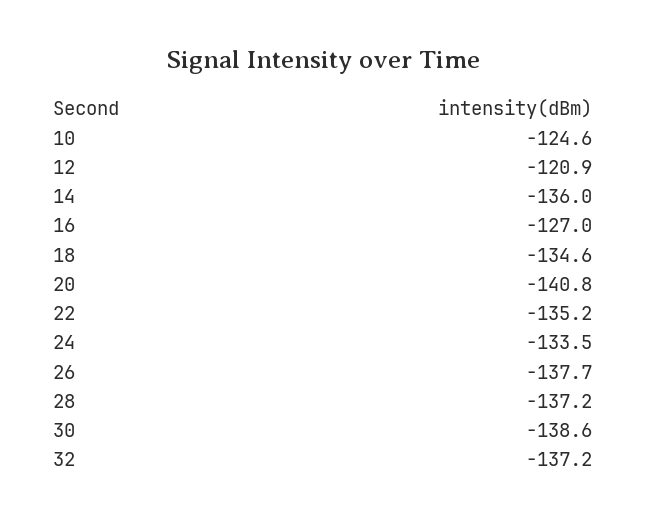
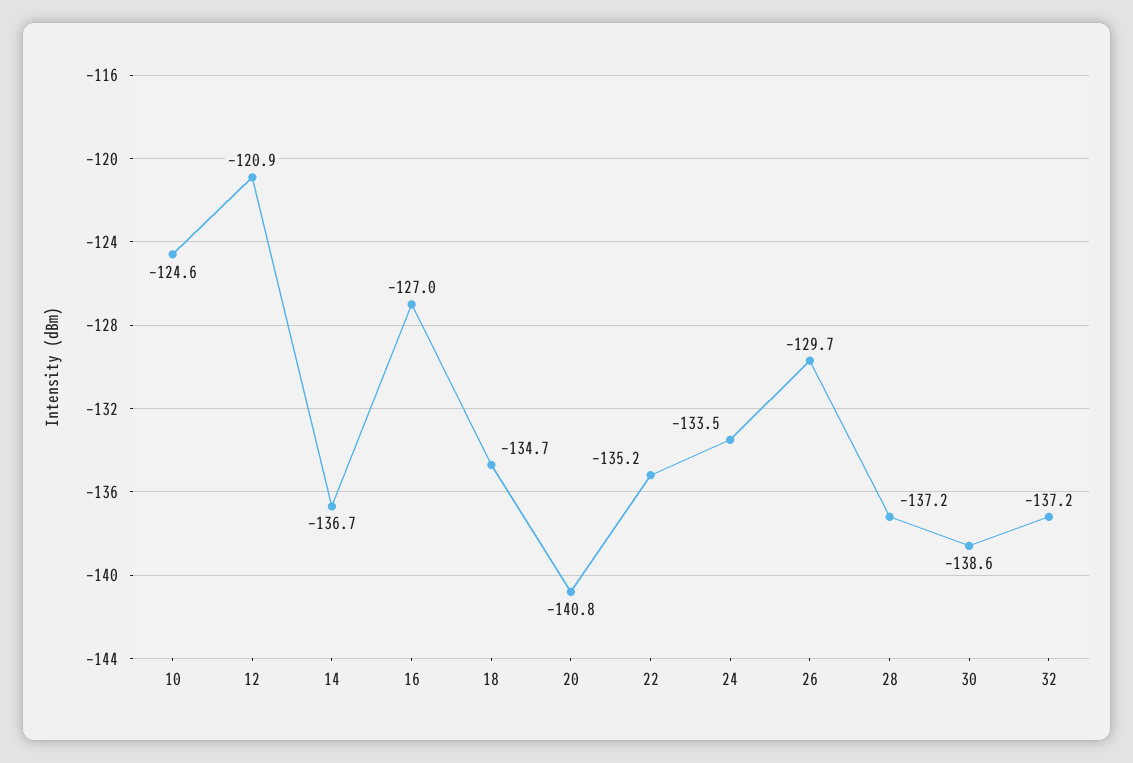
  {
    "10": -124.6,
    "12": -120.9,
-   "14": -136,
+   "14": -136.7,
    "16": -127,
-   "18": -134.6,
+   "18": -134.7,
    "20": -140.8,
    "22": -135.2,
    "24": -133.5,
-   "26": -137.7,
+   "26": -129.7,
    "28": -137.2,
    "30": -138.6,
    "32": -137.2
  }

